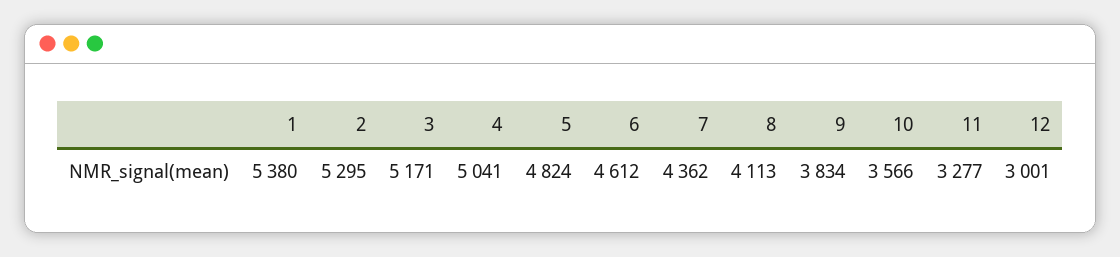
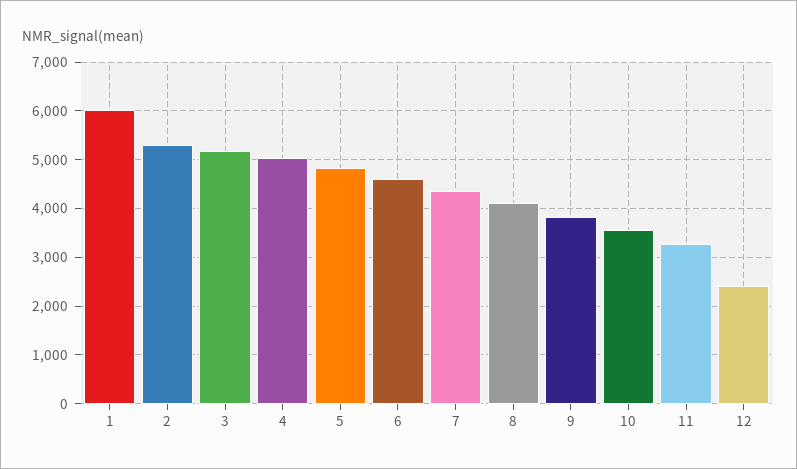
  {
-   "1": 5380,
+   "1": 6000,
    "2": 5295,
    "3": 5171,
    "4": 5041,
    "5": 4824,
    "6": 4612,
    "7": 4362,
    "8": 4113,
    "9": 3834,
    "10": 3566,
    "11": 3277,
-   "12": 3001
+   "12": 2400
  }

